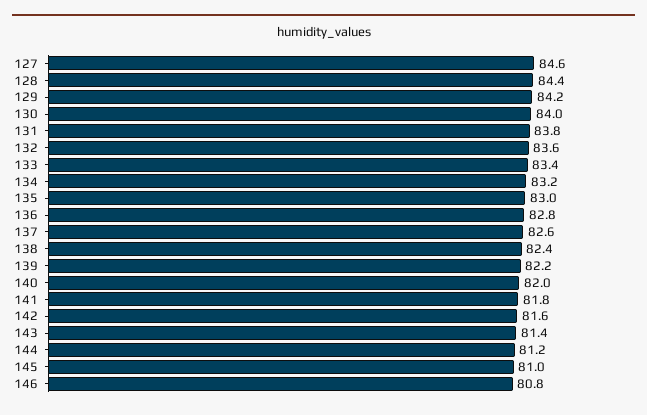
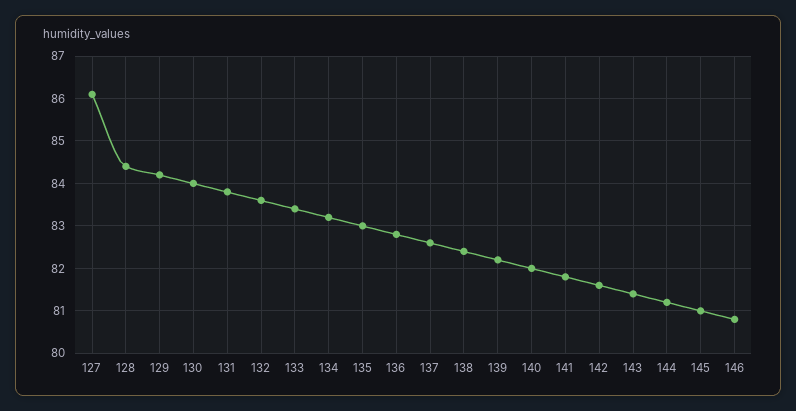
  {
-   "127": 84.6,
+   "127": 86,
    "128": 84.4,
    "129": 84.2,
    "130": 84,
    "131": 83.8,
    "132": 83.6,
    "133": 83.4,
    "134": 83.2,
    "135": 83,
    "136": 82.8,
    "137": 82.6,
    "138": 82.4,
    "139": 82.2,
    "140": 82,
    "141": 81.8,
    "142": 81.6,
    "143": 81.4,
    "144": 81.2,
    "145": 81,
    "146": 80.8
  }

